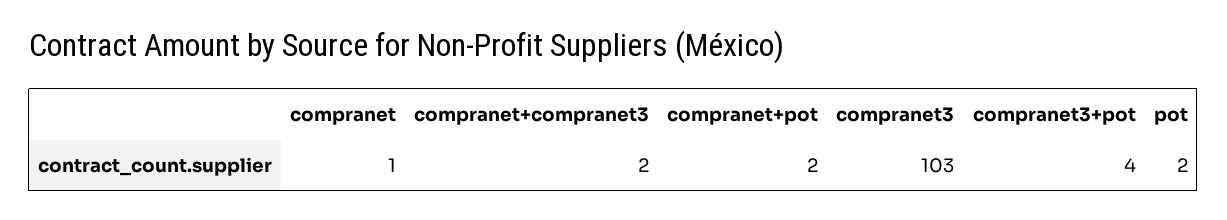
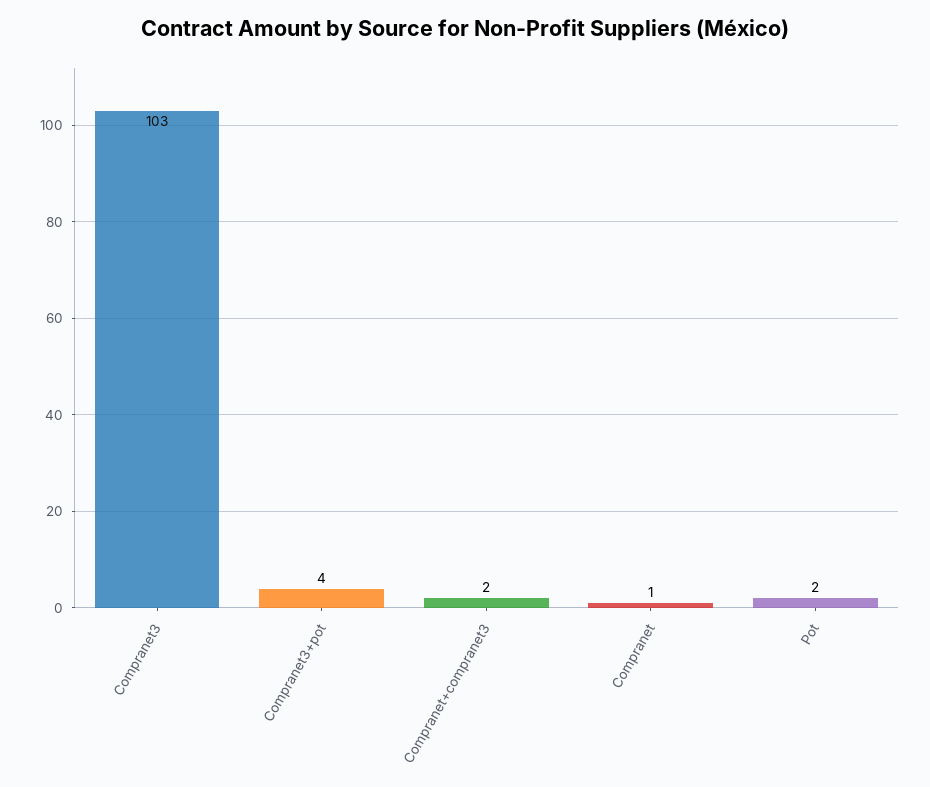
  {
    "compranet": 1,
    "compranet+compranet3": 2,
-   "compranet+pot": 2,
    "compranet3": 103,
    "compranet3+pot": 4,
    "pot": 2
  }

